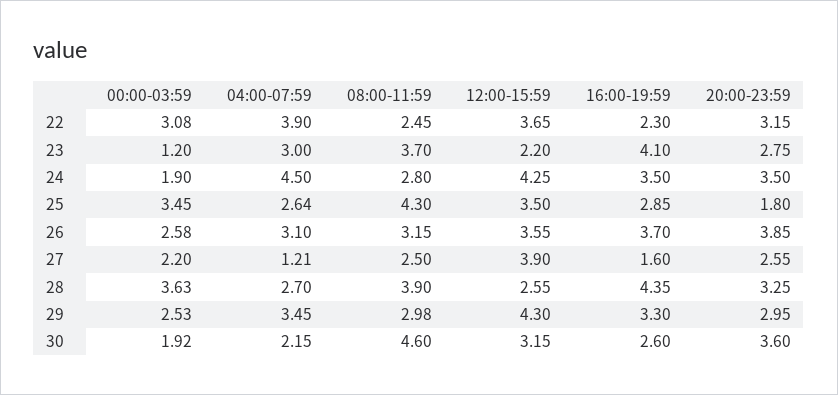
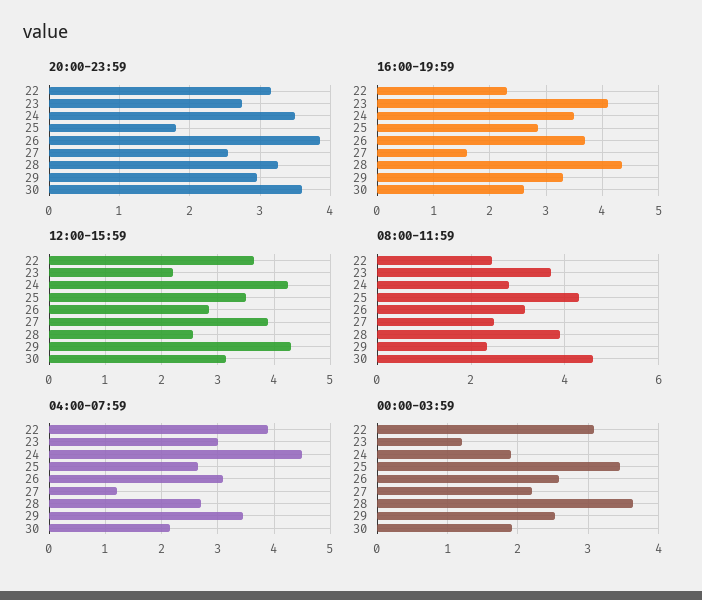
  {
    "00:00-03:59": {
      "22": 3.08,
      "23": 1.2,
      "24": 1.9,
      "25": 3.45,
      "26": 2.58,
      "27": 2.2,
      "28": 3.63,
      "29": 2.53,
      "30": 1.92
    },
    "04:00-07:59": {
      "22": 3.9,
      "23": 3,
      "24": 4.5,
      "25": 2.64,
      "26": 3.1,
      "27": 1.21,
      "28": 2.7,
      "29": 3.45,
      "30": 2.15
    },
    "08:00-11:59": {
      "22": 2.45,
      "23": 3.7,
      "24": 2.8,
      "25": 4.3,
      "26": 3.15,
      "27": 2.5,
      "28": 3.9,
-     "29": 2.98,
+     "29": 2.4,
      "30": 4.6
    },
    "12:00-15:59": {
      "22": 3.65,
      "23": 2.2,
      "24": 4.25,
      "25": 3.5,
-     "26": 3.55,
+     "26": 2.8,
      "27": 3.9,
      "28": 2.55,
      "29": 4.3,
      "30": 3.15
    },
    "16:00-19:59": {
      "22": 2.3,
      "23": 4.1,
      "24": 3.5,
      "25": 2.85,
      "26": 3.7,
      "27": 1.6,
      "28": 4.35,
      "29": 3.3,
      "30": 2.6
    },
    "20:00-23:59": {
      "22": 3.15,
      "23": 2.75,
      "24": 3.5,
      "25": 1.8,
      "26": 3.85,
      "27": 2.55,
      "28": 3.25,
      "29": 2.95,
      "30": 3.6
    }
  }

